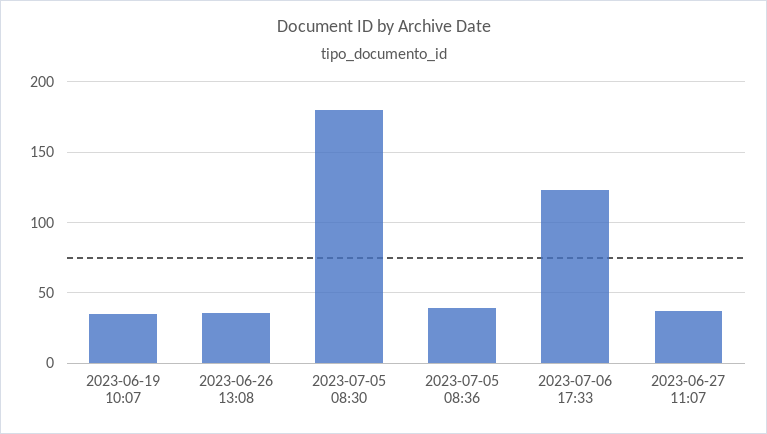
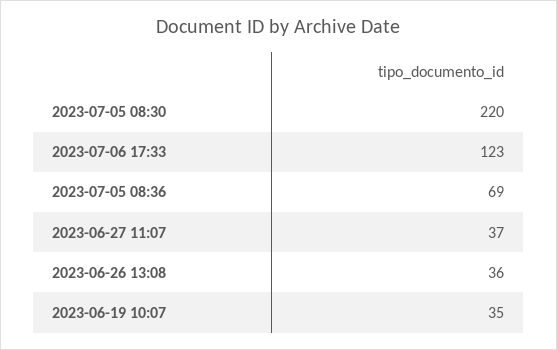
  {
    "2023-06-19 10:07": 35,
    "2023-06-26 13:08": 36,
-   "2023-07-05 08:30": 180,
+   "2023-07-05 08:30": 220,
-   "2023-07-05 08:36": 40,
+   "2023-07-05 08:36": 69,
    "2023-07-06 17:33": 123,
    "2023-06-27 11:07": 37
  }

